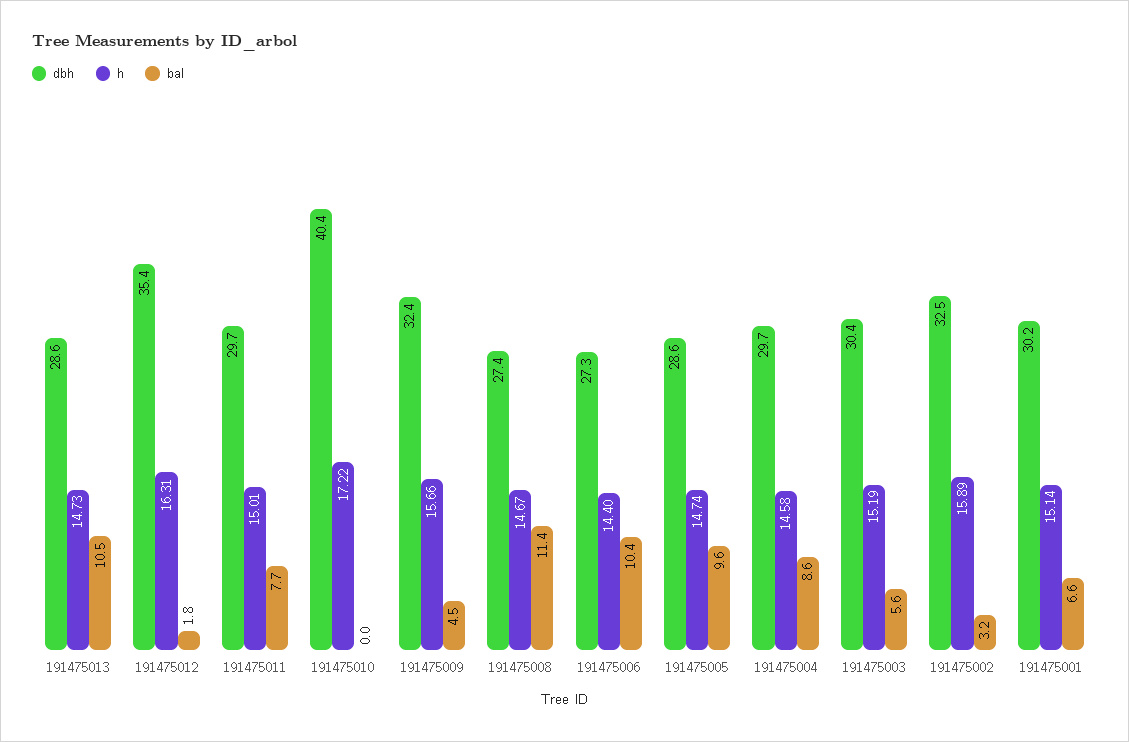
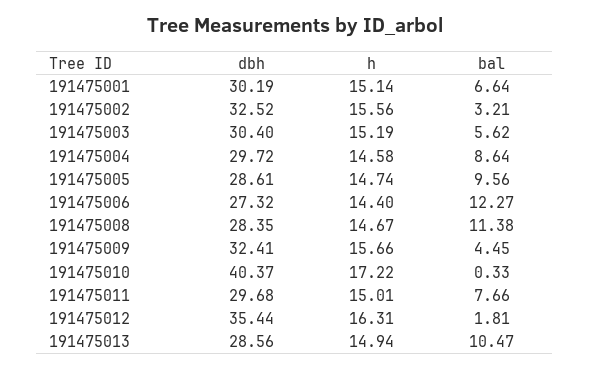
  {
    "dbh": {
      "191475013": 28.56,
      "191475012": 35.44,
      "191475011": 29.68,
      "191475010": 40.37,
      "191475009": 32.41,
-     "191475008": 27.4,
+     "191475008": 28.35,
      "191475006": 27.32,
      "191475005": 28.61,
      "191475004": 29.72,
      "191475003": 30.4,
      "191475002": 32.52,
      "191475001": 30.19
    },
    "h": {
-     "191475013": 14.73,
+     "191475013": 14.94,
      "191475012": 16.31,
      "191475011": 15.01,
      "191475010": 17.22,
      "191475009": 15.66,
      "191475008": 14.67,
      "191475006": 14.4,
      "191475005": 14.74,
      "191475004": 14.58,
      "191475003": 15.19,
-     "191475002": 15.89,
+     "191475002": 15.56,
      "191475001": 15.14
    },
    "bal": {
      "191475013": 10.47,
      "191475012": 1.81,
      "191475011": 7.66,
-     "191475010": 0,
+     "191475010": 0.33,
      "191475009": 4.45,
      "191475008": 11.38,
-     "191475006": 10.4,
+     "191475006": 12.27,
      "191475005": 9.56,
      "191475004": 8.64,
      "191475003": 5.62,
      "191475002": 3.21,
      "191475001": 6.64
    }
  }

